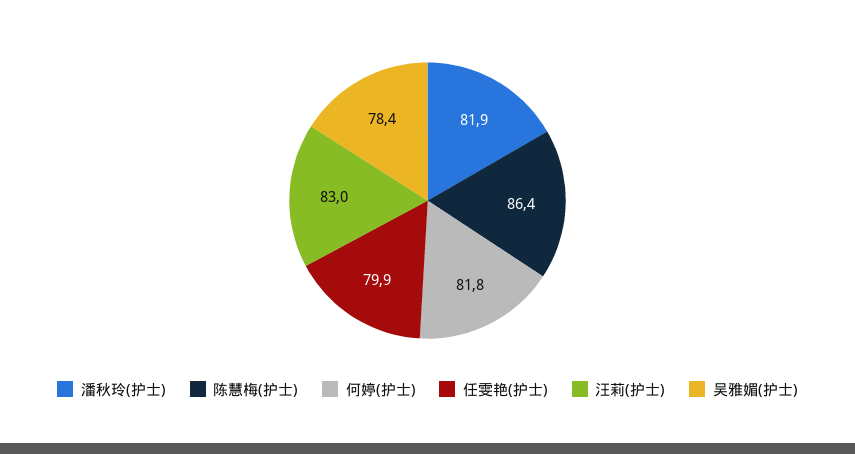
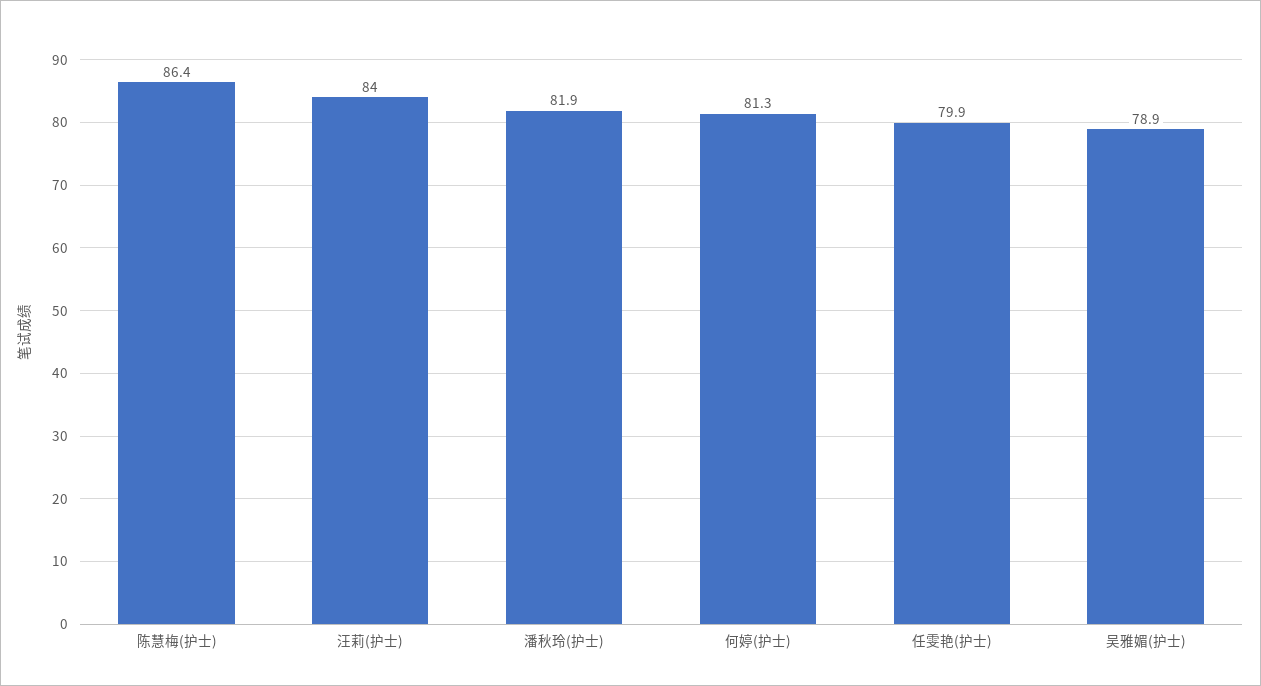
  {
    "潘秋玲(护士)": 81.9,
    "陈慧梅(护士)": 86.4,
-   "何婷(护士)": 81.8,
+   "何婷(护士)": 81.3,
    "任雯艳(护士)": 79.9,
-   "汪莉(护士)": 83,
+   "汪莉(护士)": 84,
-   "吴雅媚(护士)": 78.4
+   "吴雅媚(护士)": 78.9
  }

